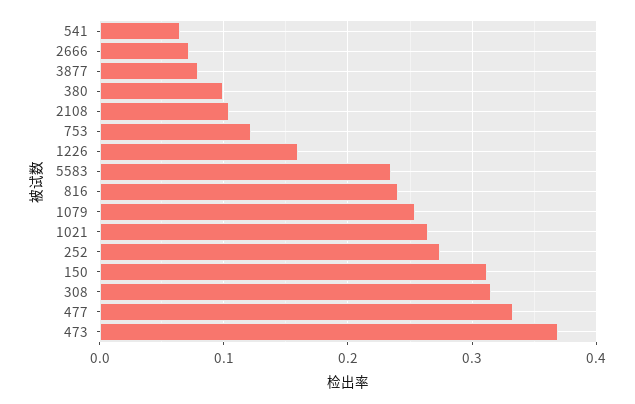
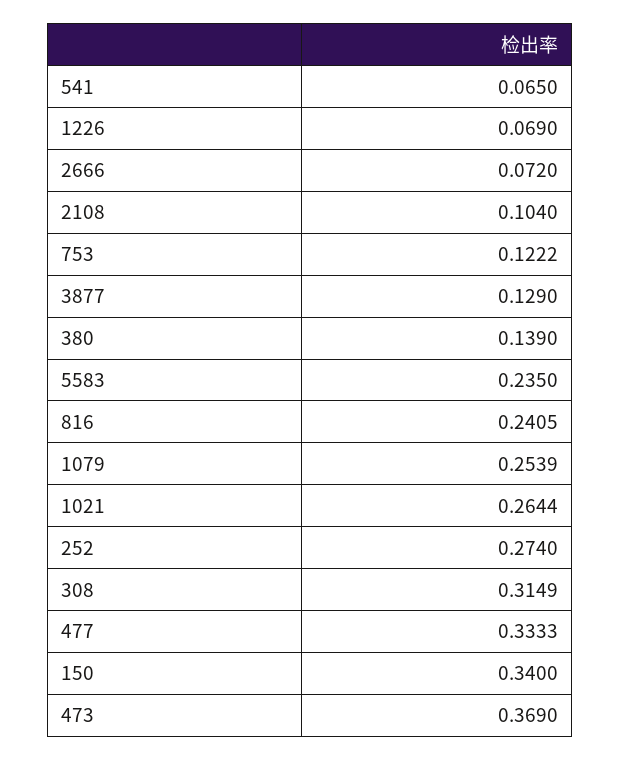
  {
    "541": 0.065,
    "2666": 0.072,
-   "3877": 0.08,
+   "3877": 0.129,
-   "380": 0.1,
+   "380": 0.139,
    "2108": 0.104,
    "753": 0.1222,
-   "1226": 0.16,
+   "1226": 0.069,
    "5583": 0.235,
    "816": 0.2405,
    "1079": 0.2539,
    "1021": 0.2644,
    "252": 0.274,
-   "150": 0.31,
+   "150": 0.34,
    "308": 0.3149,
    "477": 0.3333,
    "473": 0.369
  }

